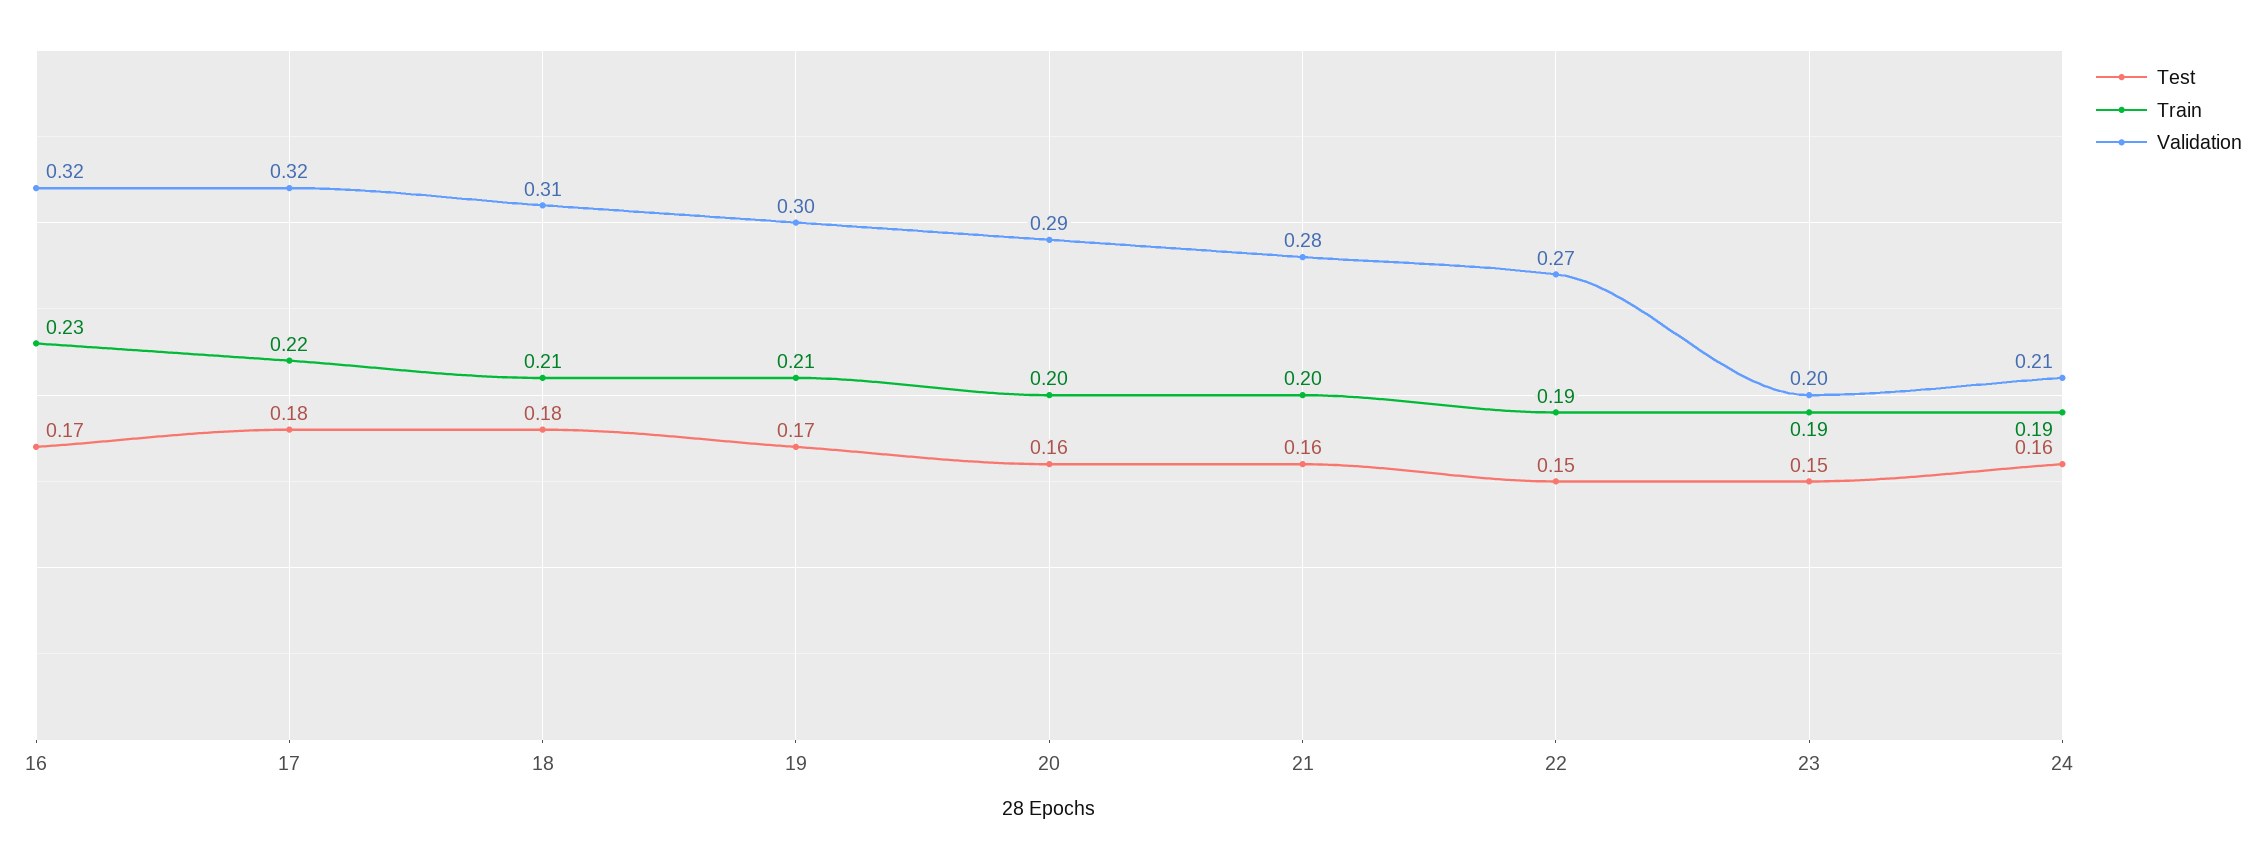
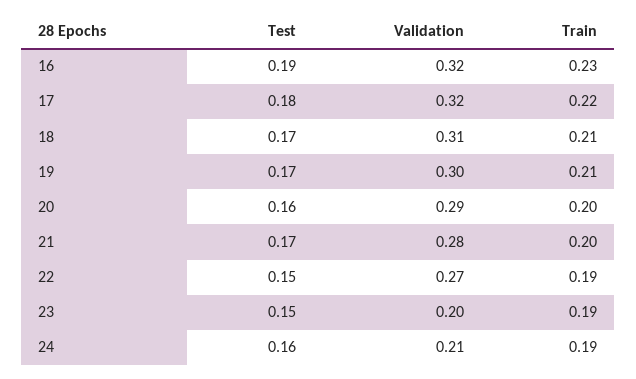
  {
    "Test": {
-     "16": 0.17,
+     "16": 0.19,
      "17": 0.18,
-     "18": 0.18,
+     "18": 0.17,
      "19": 0.17,
      "20": 0.16,
-     "21": 0.16,
+     "21": 0.17,
      "22": 0.15,
      "23": 0.15,
      "24": 0.16
    },
    "Train": {
      "16": 0.23,
      "17": 0.22,
      "18": 0.21,
      "19": 0.21,
      "20": 0.2,
      "21": 0.2,
      "22": 0.19,
      "23": 0.19,
      "24": 0.19
    },
    "Validation": {
      "16": 0.32,
      "17": 0.32,
      "18": 0.31,
      "19": 0.3,
      "20": 0.29,
      "21": 0.28,
      "22": 0.27,
      "23": 0.2,
      "24": 0.21
    }
  }

